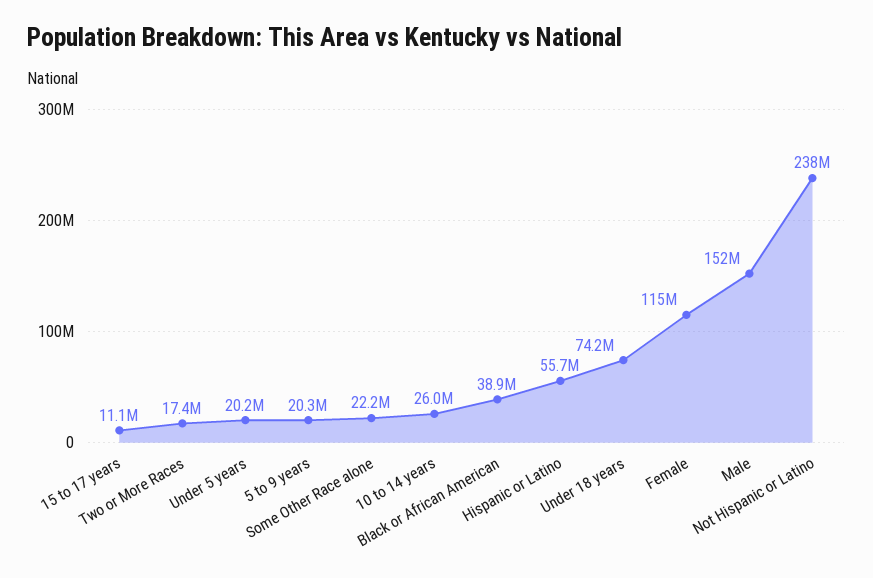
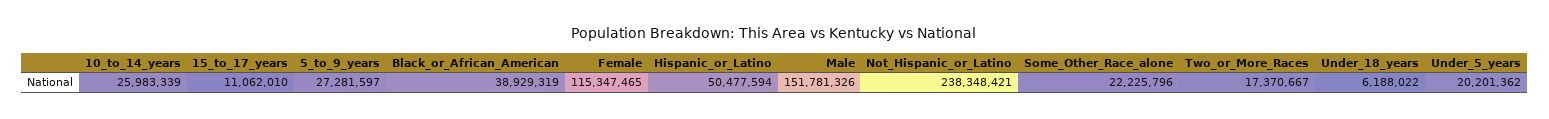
  {
    "15 to 17 years": 11062010,
    "Two or More Races": 17370667,
    "Under 5 years": 20201362,
-   "5 to 9 years": 20300000,
+   "5 to 9 years": 27281597,
    "Some Other Race alone": 22225796,
    "10 to 14 years": 25983339,
    "Black or African American": 38929319,
-   "Hispanic or Latino": 55700000,
+   "Hispanic or Latino": 50477594,
-   "Under 18 years": 74200000,
+   "Under 18 years": 6188022,
    "Female": 115347465,
    "Male": 151781326,
    "Not Hispanic or Latino": 238348421
  }

